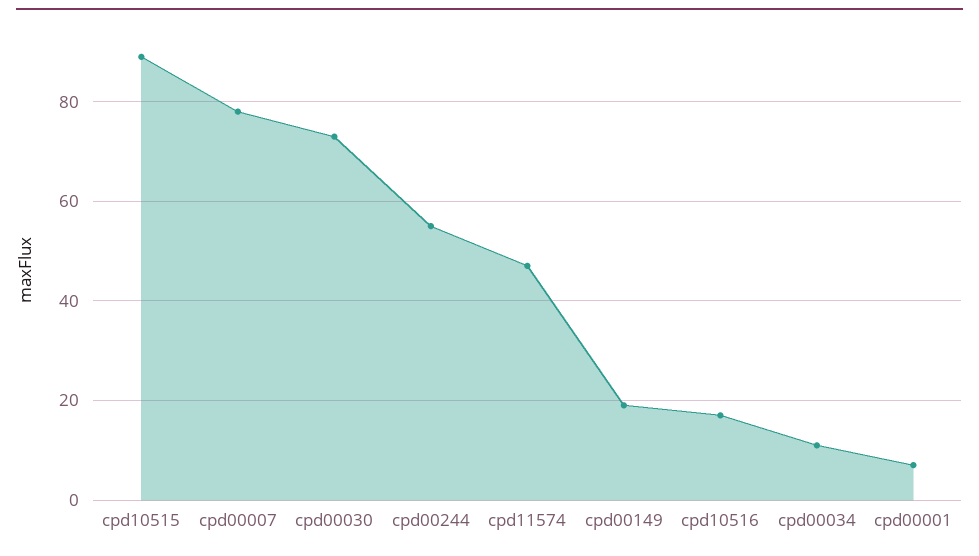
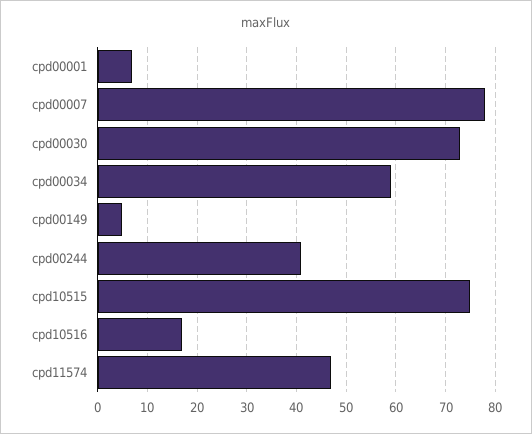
  {
-   "cpd10515": 90,
+   "cpd10515": 75,
    "cpd00007": 80,
    "cpd00030": 75,
-   "cpd00244": 55,
+   "cpd00244": 40,
    "cpd11574": 45,
-   "cpd00149": 20,
+   "cpd00149": 5,
    "cpd10516": 15,
-   "cpd00034": 10,
+   "cpd00034": 60,
    "cpd00001": 5
  }

